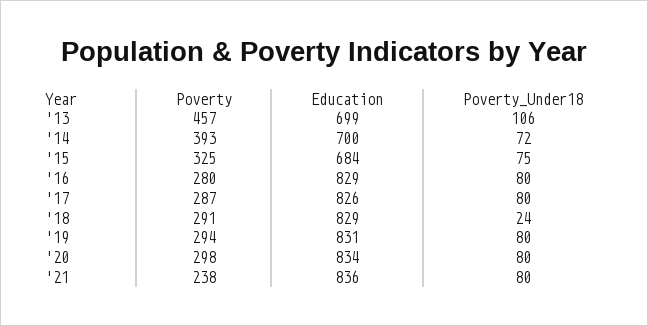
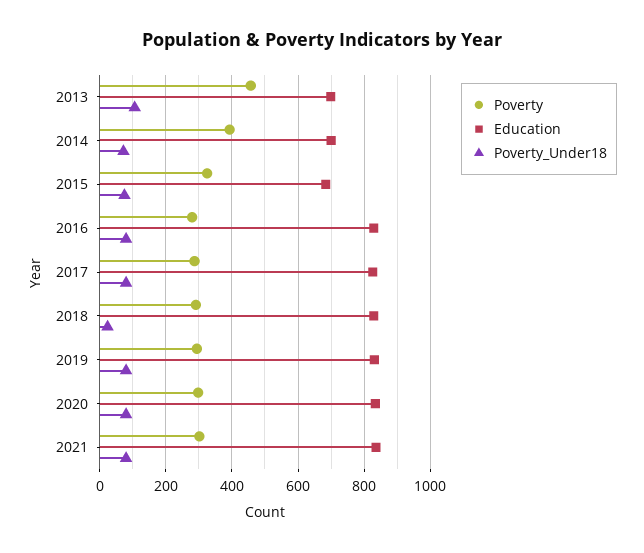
  {
    "Poverty": {
      "'13": 457,
      "'14": 393,
      "'15": 325,
      "'16": 280,
      "'17": 287,
      "'18": 291,
      "'19": 294,
      "'20": 298,
-     "'21": 238
+     "'21": 300
    },
    "Education": {
      "'13": 699,
      "'14": 700,
      "'15": 684,
      "'16": 829,
      "'17": 826,
      "'18": 829,
      "'19": 831,
      "'20": 834,
      "'21": 836
    },
    "Poverty_Under18": {
      "'13": 106,
      "'14": 72,
      "'15": 75,
      "'16": 80,
      "'17": 80,
      "'18": 24,
      "'19": 80,
      "'20": 80,
      "'21": 80
    }
  }

